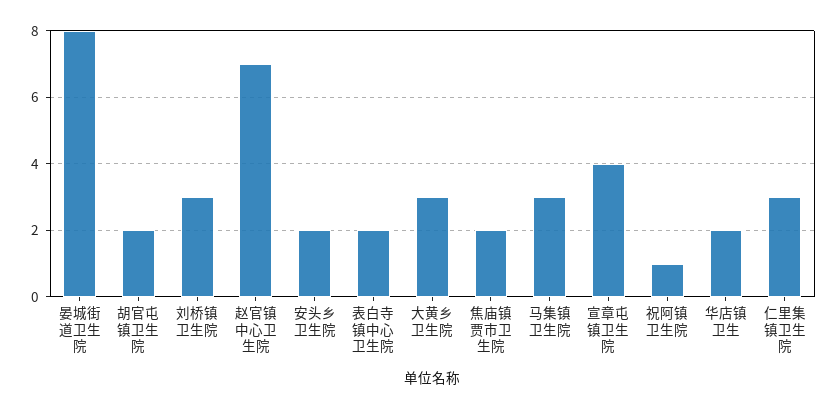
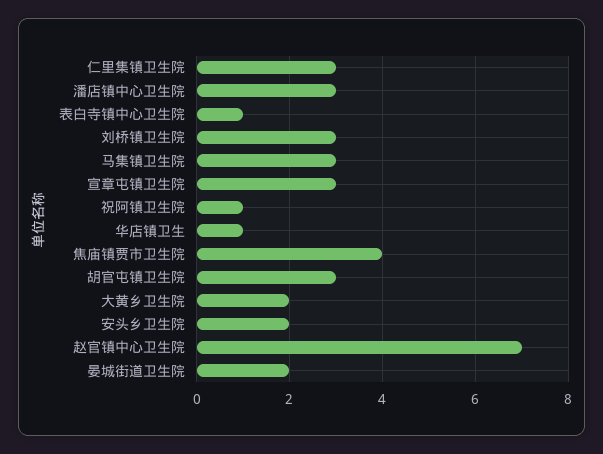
  {
-   "晏城街道卫生院": 8,
+   "晏城街道卫生院": 2,
-   "胡官屯镇卫生院": 2,
+   "胡官屯镇卫生院": 3,
    "刘桥镇卫生院": 3,
    "赵官镇中心卫生院": 7,
    "安头乡卫生院": 2,
-   "表白寺镇中心卫生院": 2,
+   "表白寺镇中心卫生院": 1,
-   "大黄乡卫生院": 3,
+   "大黄乡卫生院": 2,
-   "焦庙镇贾市卫生院": 2,
+   "焦庙镇贾市卫生院": 4,
    "马集镇卫生院": 3,
-   "宣章屯镇卫生院": 4,
+   "宣章屯镇卫生院": 3,
    "祝阿镇卫生院": 1,
-   "华店镇卫生": 2,
+   "华店镇卫生": 1,
-   "仁里集镇卫生院": 3
+   "仁里集镇卫生院": 3,
+   "潘店镇中心卫生院": 3
  }

